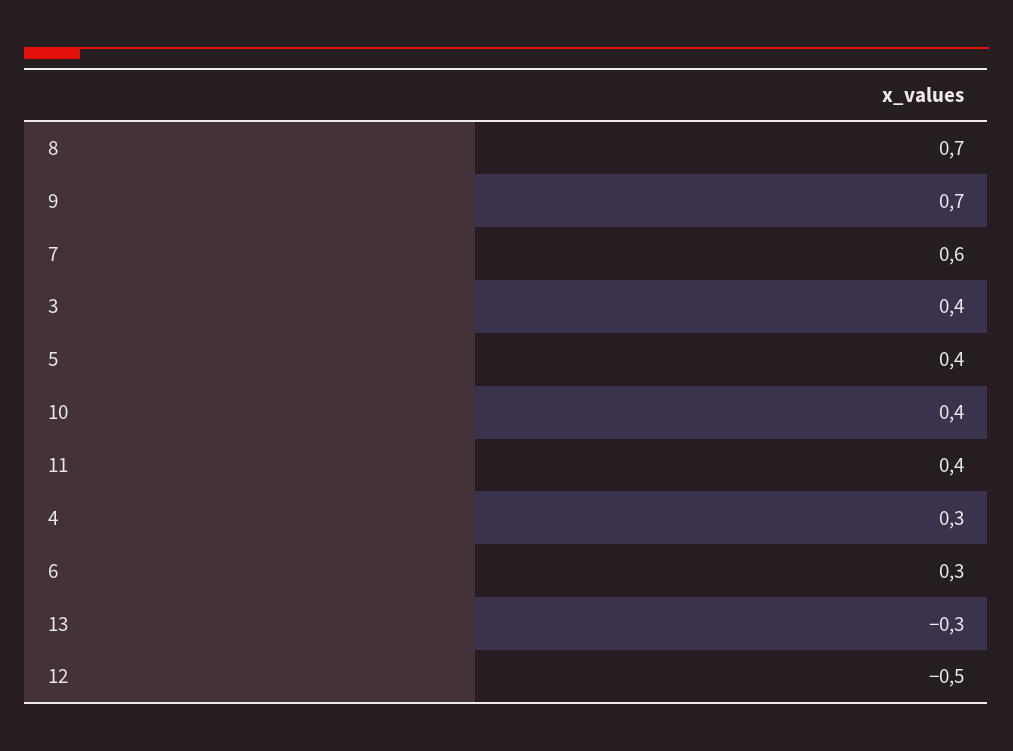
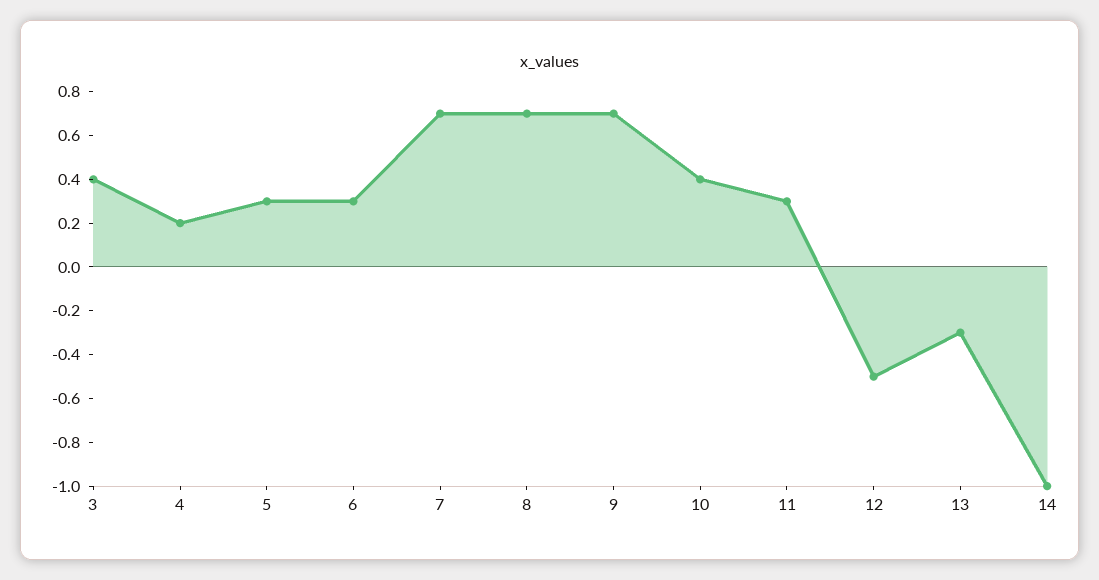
  {
    "8": 0.7,
    "9": 0.7,
-   "7": 0.6,
+   "7": 0.7,
    "3": 0.4,
-   "5": 0.4,
+   "5": 0.3,
    "10": 0.4,
-   "11": 0.4,
+   "11": 0.3,
-   "4": 0.3,
+   "4": 0.2,
    "6": 0.3,
    "13": -0.3,
-   "12": -0.5
+   "12": -0.5,
+   "14": -1
  }

